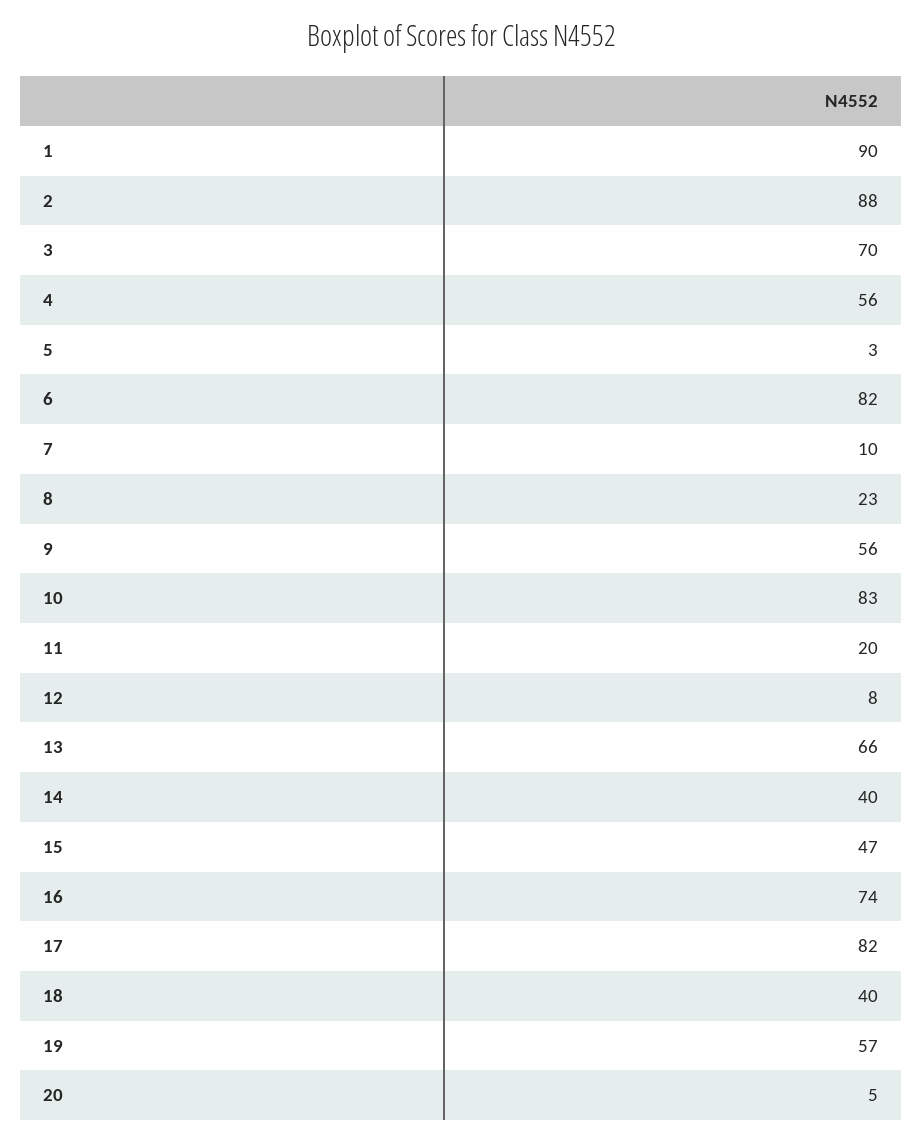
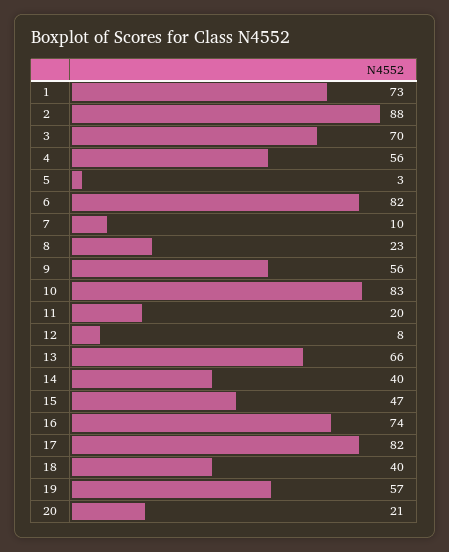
  {
-   "1": 90,
+   "1": 73,
    "2": 88,
    "3": 70,
    "4": 56,
    "5": 3,
    "6": 82,
    "7": 10,
    "8": 23,
    "9": 56,
    "10": 83,
    "11": 20,
    "12": 8,
    "13": 66,
    "14": 40,
    "15": 47,
    "16": 74,
    "17": 82,
    "18": 40,
    "19": 57,
-   "20": 5
+   "20": 21
  }

